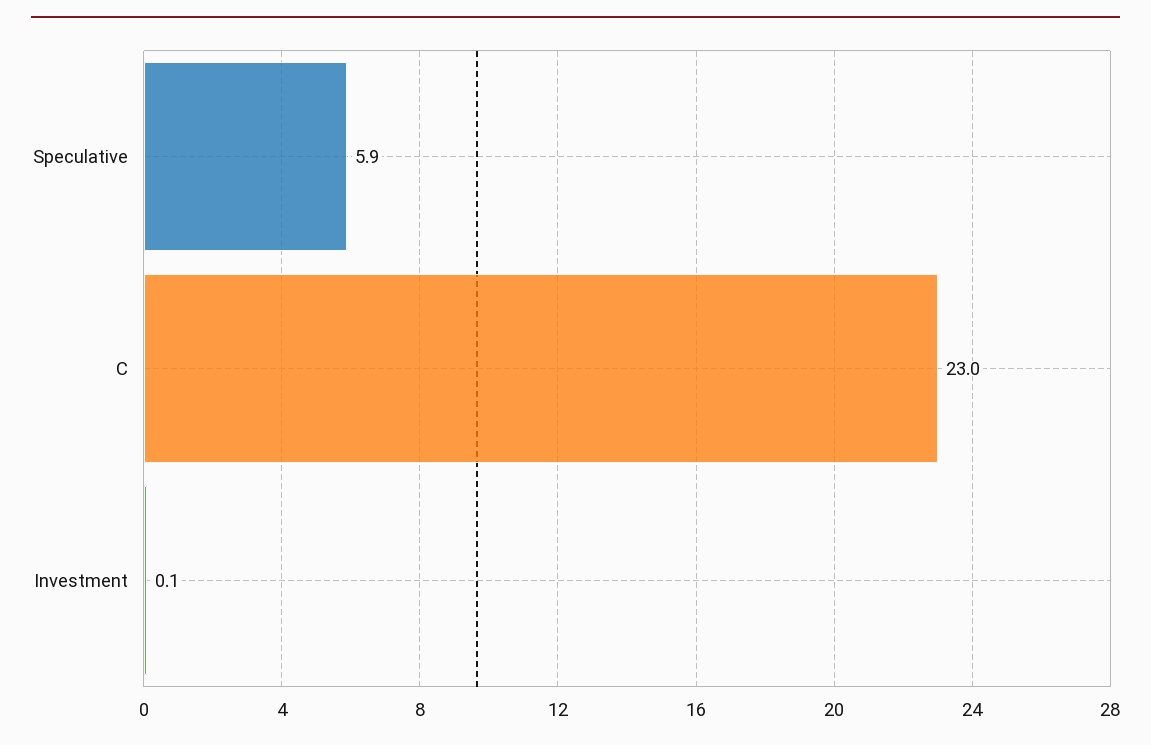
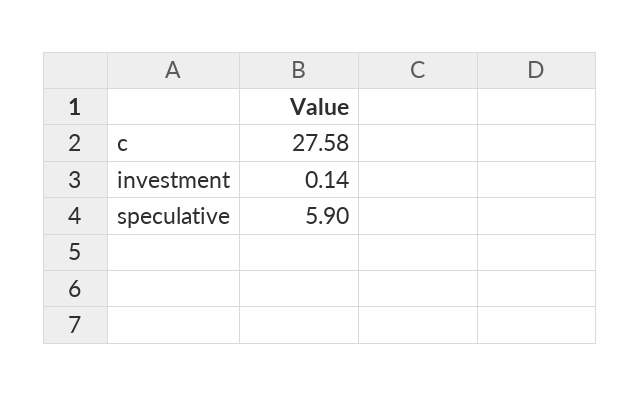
  {
    "Speculative": 5.9,
-   "C": 23,
+   "C": 27.58,
    "Investment": 0.14
  }

